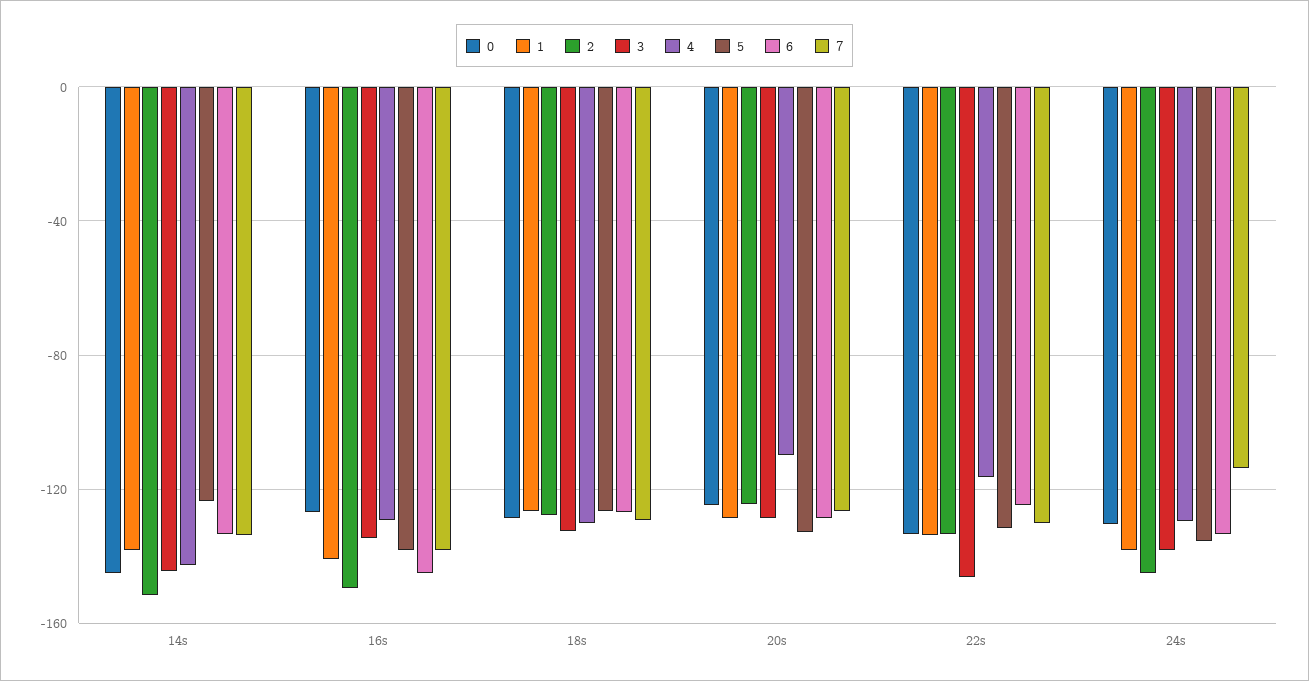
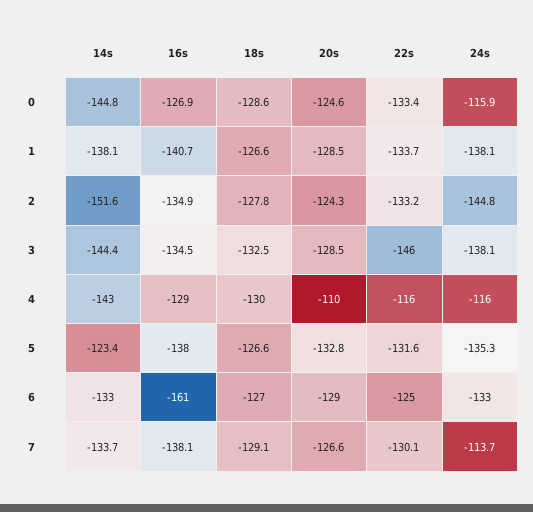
  {
    "0": {
      "14s": -144.8,
      "16s": -126.9,
      "18s": -128.6,
      "20s": -124.6,
      "22s": -133.4,
-     "24s": -130
+     "24s": -115.9
    },
    "1": {
      "14s": -138.1,
      "16s": -140.7,
      "18s": -126.6,
      "20s": -128.5,
      "22s": -133.7,
      "24s": -138.1
    },
    "2": {
      "14s": -151.6,
-     "16s": -150,
+     "16s": -134.9,
      "18s": -127.8,
      "20s": -124.3,
      "22s": -133.2,
      "24s": -144.8
    },
    "3": {
      "14s": -144.4,
      "16s": -134.5,
      "18s": -132.5,
      "20s": -128.5,
      "22s": -146,
      "24s": -138.1
    },
    "4": {
      "14s": -143,
      "16s": -129,
      "18s": -130,
      "20s": -110,
      "22s": -116,
-     "24s": -130
+     "24s": -116
    },
    "5": {
      "14s": -123.4,
      "16s": -138,
      "18s": -126.6,
      "20s": -132.8,
      "22s": -131.6,
      "24s": -135.3
    },
    "6": {
      "14s": -133,
-     "16s": -145,
+     "16s": -161,
      "18s": -127,
      "20s": -129,
      "22s": -125,
      "24s": -133
    },
    "7": {
      "14s": -133.7,
      "16s": -138.1,
      "18s": -129.1,
      "20s": -126.6,
      "22s": -130.1,
      "24s": -113.7
    }
  }

